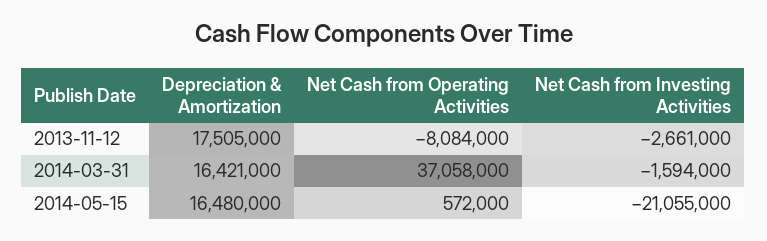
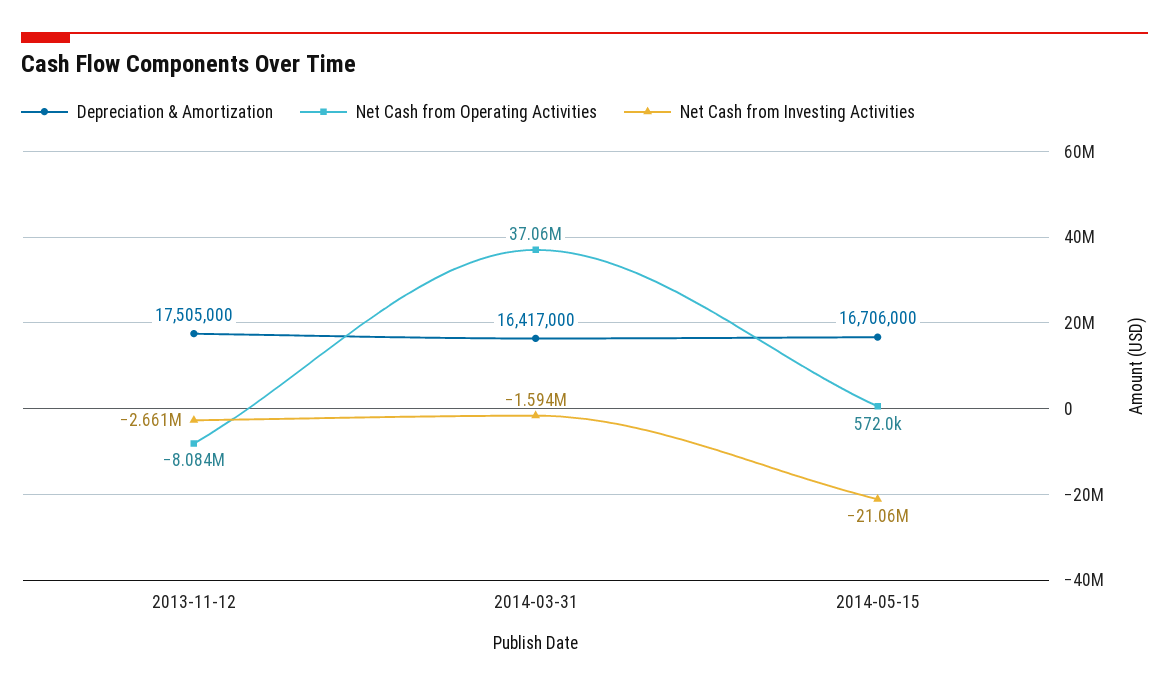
  {
    "Depreciation & Amortization": {
      "2013-11-12": 17505000,
-     "2014-03-31": 16421000,
+     "2014-03-31": 16417000,
-     "2014-05-15": 16480000
+     "2014-05-15": 16706000
    },
    "Net Cash from Operating Activities": {
      "2013-11-12": -8084000,
      "2014-03-31": 37058000,
      "2014-05-15": 572000
    },
    "Net Cash from Investing Activities": {
      "2013-11-12": -2661000,
      "2014-03-31": -1594000,
      "2014-05-15": -21055000
    }
  }

